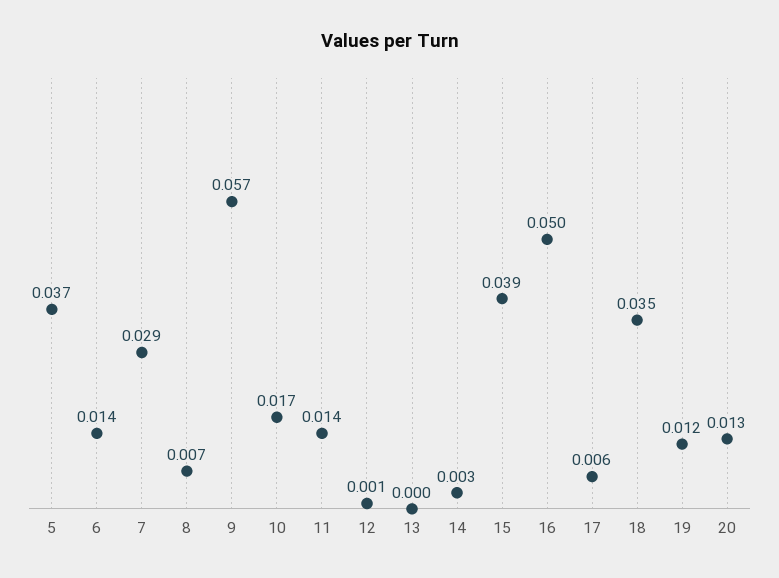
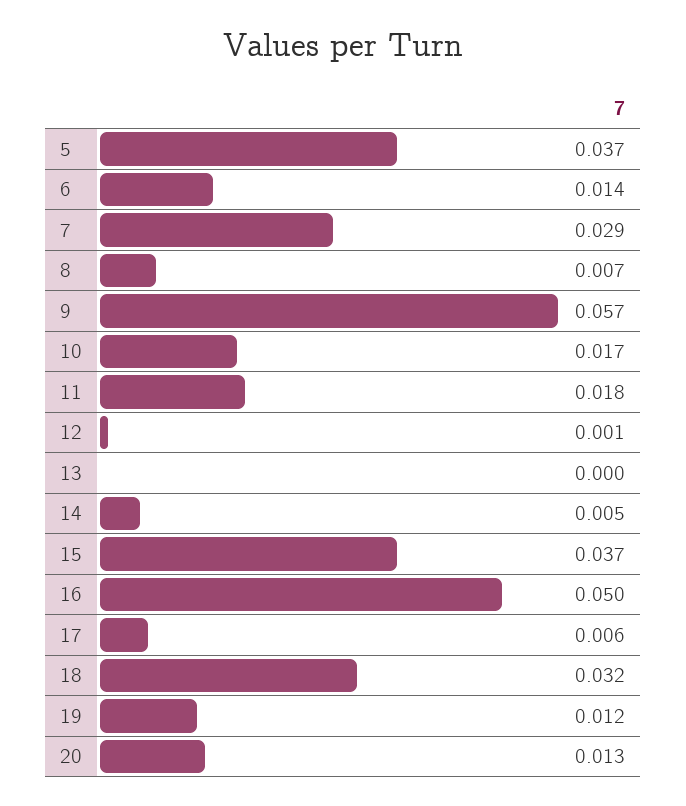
  {
    "5": 0.037,
    "6": 0.014,
    "7": 0.029,
    "8": 0.007,
    "9": 0.057,
    "10": 0.017,
-   "11": 0.014,
+   "11": 0.018,
    "12": 0.001,
    "13": 0,
-   "14": 0.003,
+   "14": 0.005,
-   "15": 0.039,
+   "15": 0.037,
    "16": 0.05,
    "17": 0.006,
-   "18": 0.035,
+   "18": 0.032,
    "19": 0.012,
    "20": 0.013
  }

